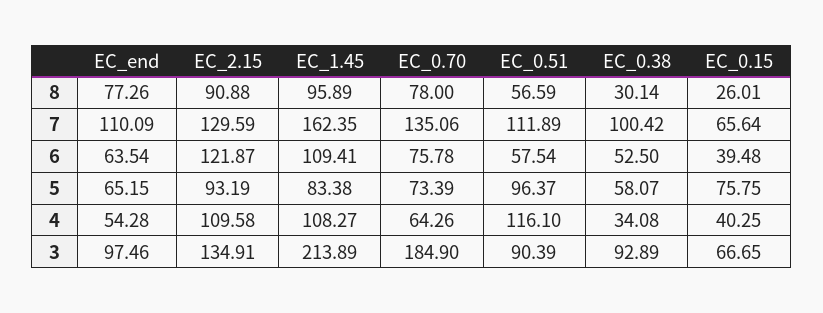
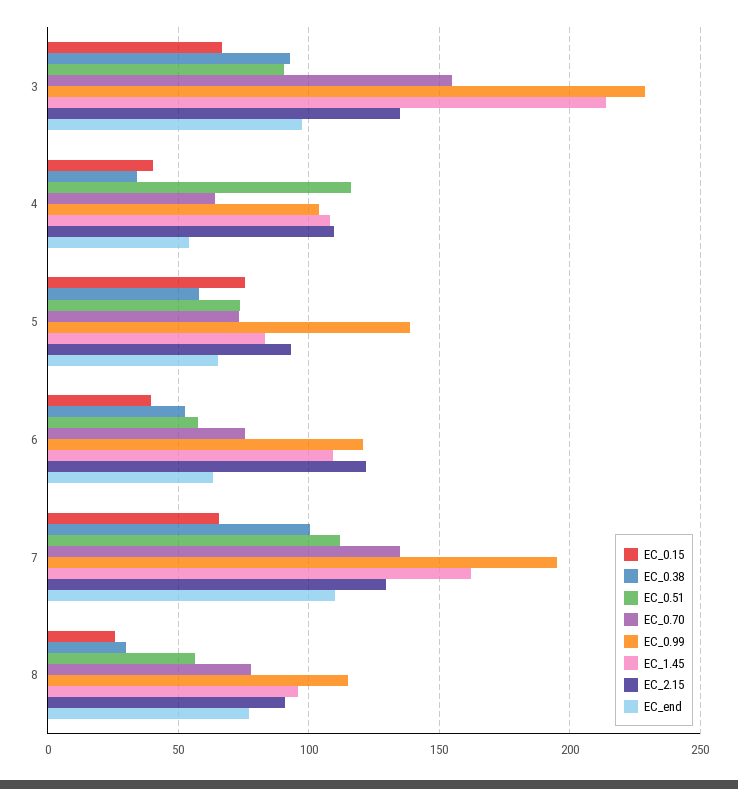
  {
    "EC_end": {
      "8": 77.26,
      "7": 110.09,
      "6": 63.54,
      "5": 65.15,
      "4": 54.28,
      "3": 97.46
    },
    "EC_2.15": {
      "8": 90.88,
      "7": 129.59,
      "6": 121.87,
      "5": 93.19,
      "4": 109.58,
      "3": 134.91
    },
    "EC_1.45": {
      "8": 95.89,
      "7": 162.35,
      "6": 109.41,
      "5": 83.38,
      "4": 108.27,
      "3": 213.89
    },
    "EC_0.70": {
      "8": 78,
      "7": 135.06,
      "6": 75.78,
      "5": 73.39,
      "4": 64.26,
-     "3": 184.9
+     "3": 155
    },
    "EC_0.51": {
      "8": 56.59,
      "7": 111.89,
      "6": 57.54,
-     "5": 96.37,
+     "5": 75,
      "4": 116.1,
      "3": 90.39
    },
    "EC_0.38": {
      "8": 30.14,
      "7": 100.42,
      "6": 52.5,
      "5": 58.07,
      "4": 34.08,
      "3": 92.89
    },
    "EC_0.15": {
      "8": 26.01,
      "7": 65.64,
      "6": 39.48,
      "5": 75.75,
      "4": 40.25,
      "3": 66.65
-   }
+   },
+   "EC_0.99": {
+     "3": 230,
+     "4": 105,
+     "5": 140,
+     "6": 120,
+     "7": 195,
+     "8": 115
+   }
  }

